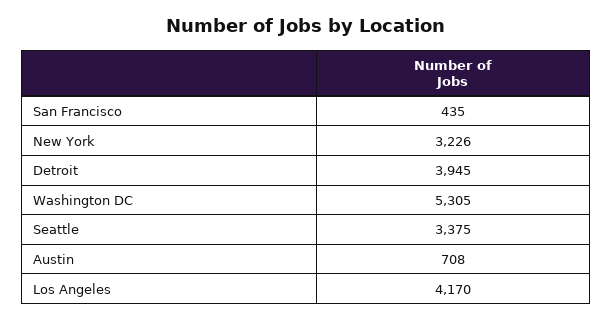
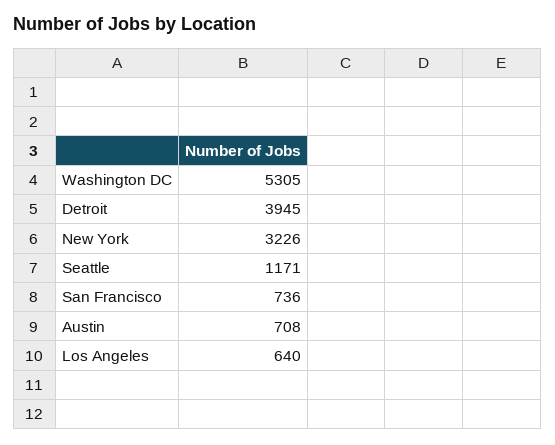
  {
-   "San Francisco": 435,
+   "San Francisco": 736,
    "New York": 3226,
    "Detroit": 3945,
    "Washington DC": 5305,
-   "Seattle": 3375,
+   "Seattle": 1171,
    "Austin": 708,
-   "Los Angeles": 4170
+   "Los Angeles": 640
  }

